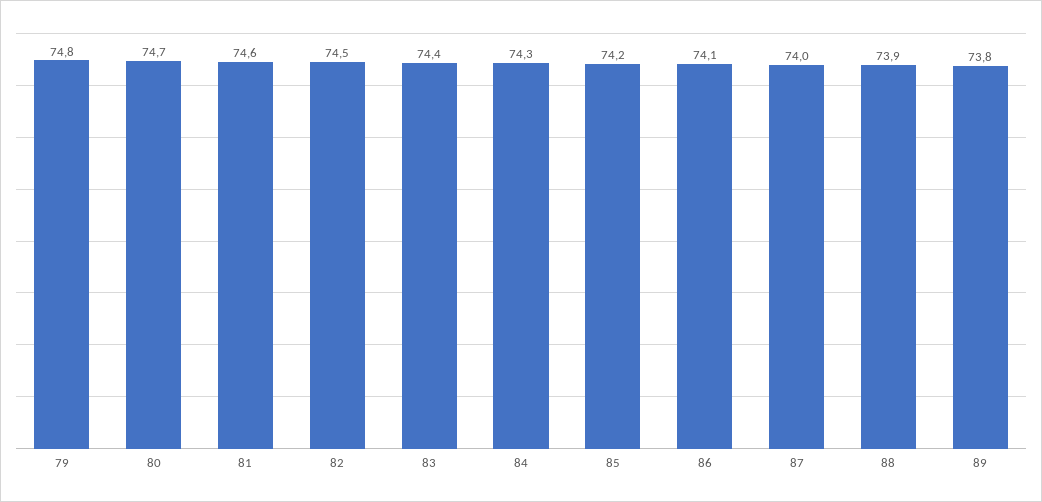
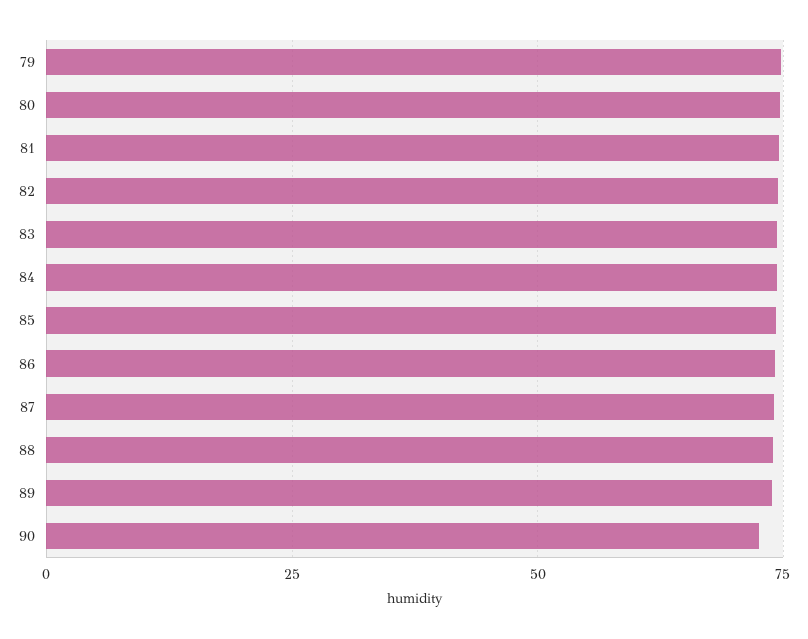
  {
    "79": 74.8,
    "80": 74.7,
    "81": 74.6,
    "82": 74.5,
    "83": 74.4,
    "84": 74.3,
    "85": 74.2,
    "86": 74.1,
    "87": 74,
    "88": 73.9,
-   "89": 73.8
+   "89": 73.8,
+   "90": 72.5
  }

